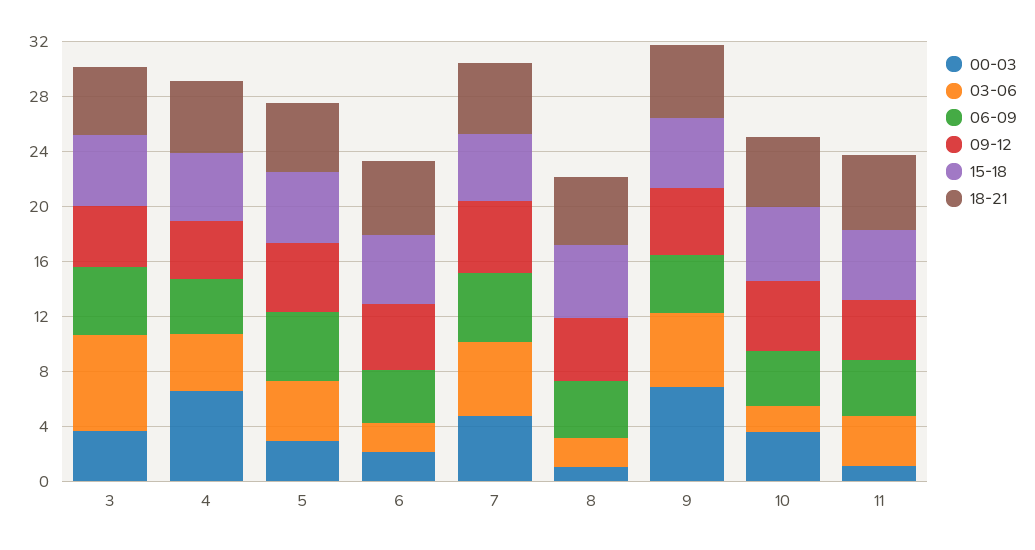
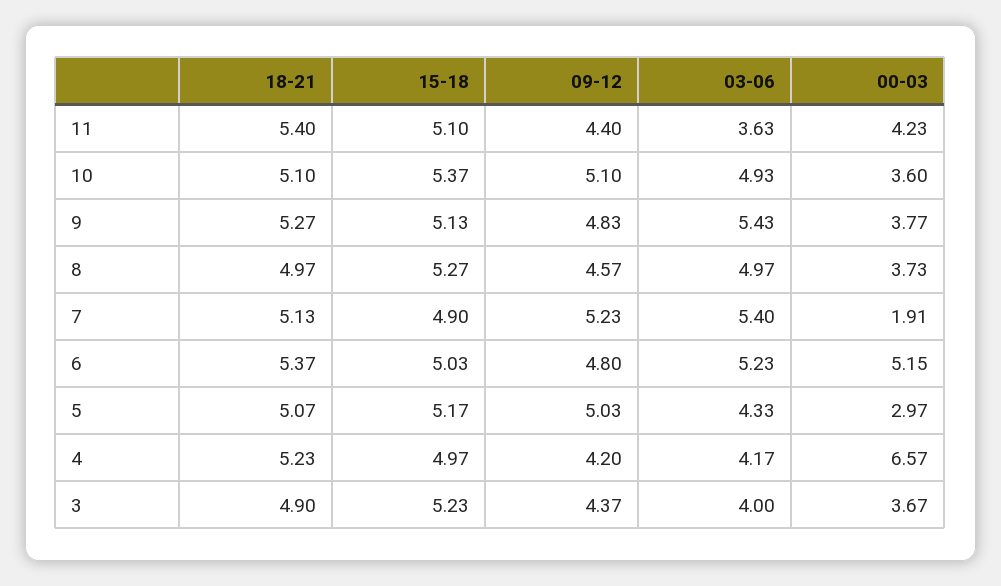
  {
    "00-03": {
      "3": 3.67,
      "4": 6.57,
      "5": 2.97,
-     "6": 2,
+     "6": 5.15,
-     "7": 5,
+     "7": 1.91,
-     "8": 1,
+     "8": 3.73,
-     "9": 7,
+     "9": 3.77,
      "10": 3.6,
-     "11": 1
+     "11": 4.23
    },
    "03-06": {
-     "3": 7,
+     "3": 4,
      "4": 4.17,
      "5": 4.33,
-     "6": 2,
+     "6": 5.23,
      "7": 5.4,
-     "8": 2,
+     "8": 4.97,
      "9": 5.43,
-     "10": 2,
+     "10": 4.93,
      "11": 3.63
    },
-   "06-09": {
-     "3": 5,
-     "4": 4,
-     "5": 5,
-     "6": 4,
-     "7": 5,
-     "8": 4,
-     "9": 4,
-     "10": 4,
-     "11": 4
-   },
    "09-12": {
      "3": 4.37,
      "4": 4.2,
      "5": 5.03,
      "6": 4.8,
      "7": 5.23,
      "8": 4.57,
      "9": 4.83,
      "10": 5.1,
      "11": 4.4
    },
    "15-18": {
      "3": 5.23,
      "4": 4.97,
      "5": 5.17,
      "6": 5.03,
      "7": 4.9,
      "8": 5.27,
      "9": 5.13,
      "10": 5.37,
      "11": 5.1
    },
    "18-21": {
      "3": 4.9,
      "4": 5.23,
      "5": 5.07,
      "6": 5.37,
      "7": 5.13,
      "8": 4.97,
      "9": 5.27,
      "10": 5.1,
      "11": 5.4
    }
  }

